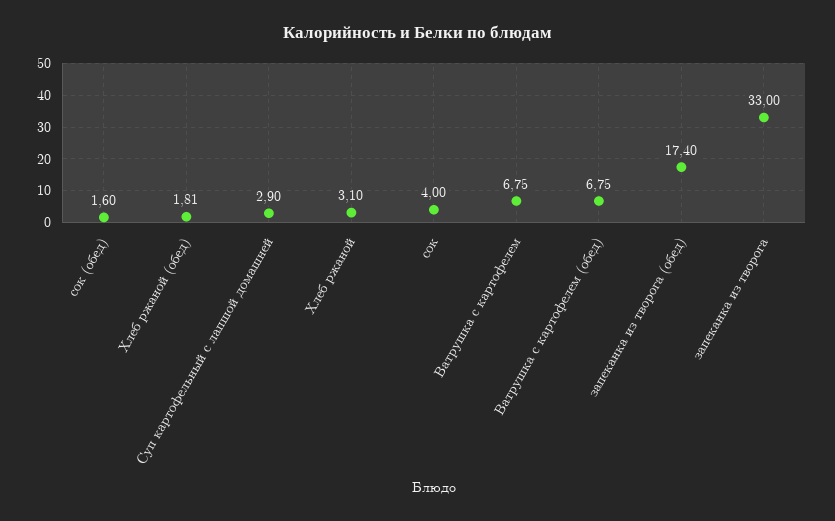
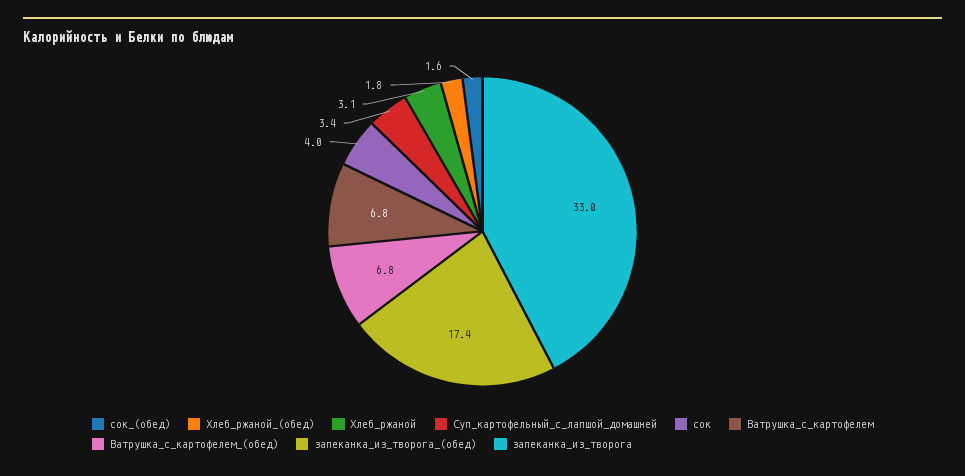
  {
    "сок (обед)": 1.6,
    "Хлеб ржаной (обед)": 1.81,
-   "Суп картофельный с лапшой домашней": 2.9,
+   "Суп картофельный с лапшой домашней": 3.4,
    "Хлеб ржаной": 3.1,
    "сок": 4,
    "Ватрушка с картофелем": 6.75,
    "Ватрушка с картофелем (обед)": 6.75,
    "запеканка из творога (обед)": 17.4,
    "запеканка из творога": 33
  }

